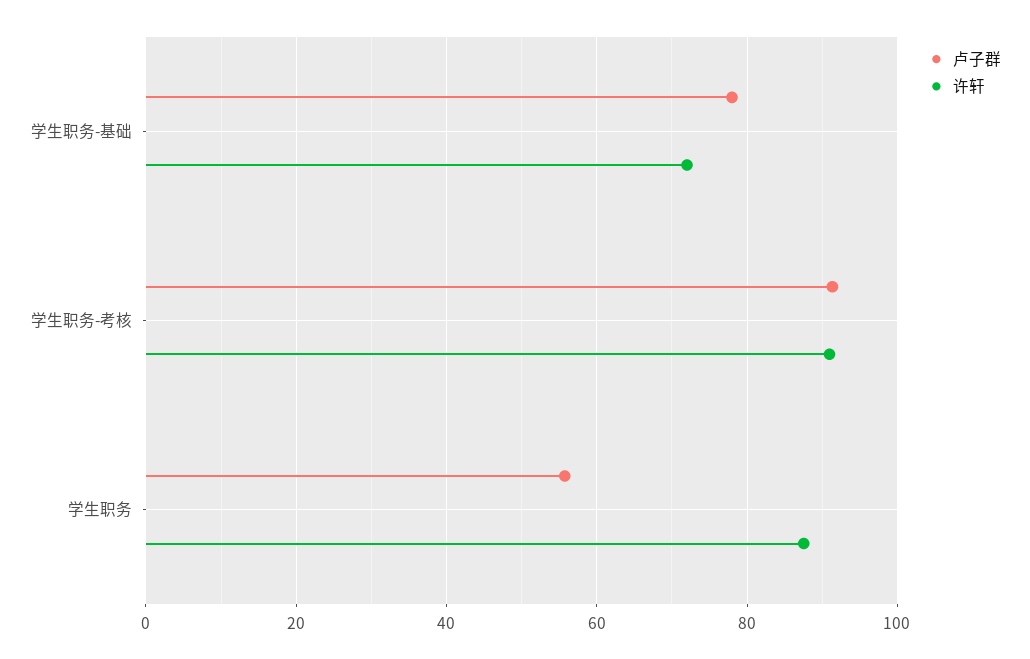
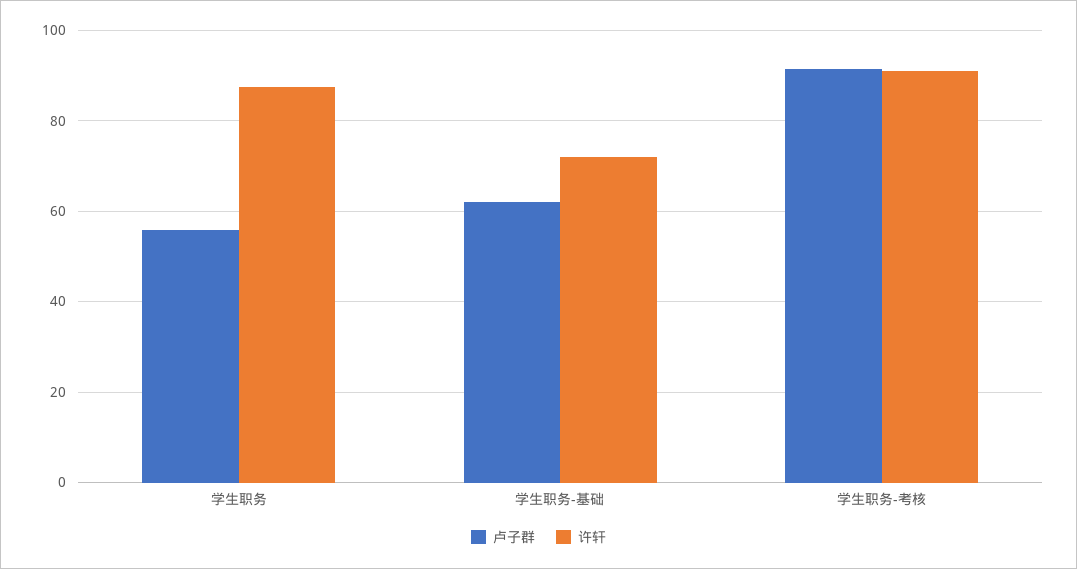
  {
    "卢子群": {
-     "学生职务-基础": 78,
+     "学生职务-基础": 62,
      "学生职务-考核": 92,
      "学生职务": 56
    },
    "许轩": {
      "学生职务-基础": 72,
      "学生职务-考核": 90,
      "学生职务": 88
    }
  }

